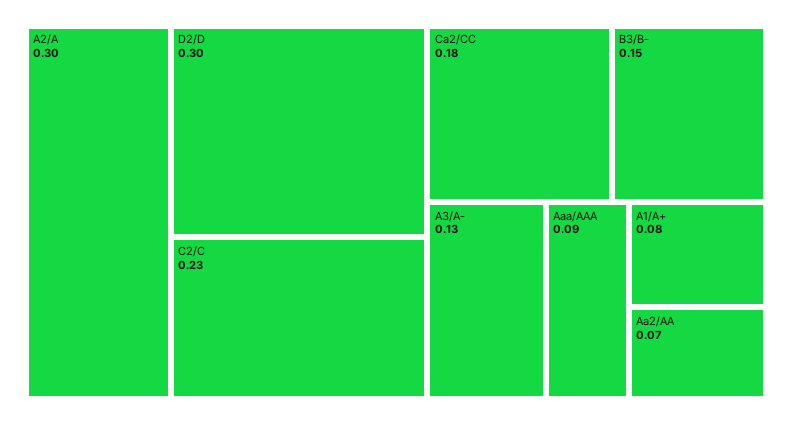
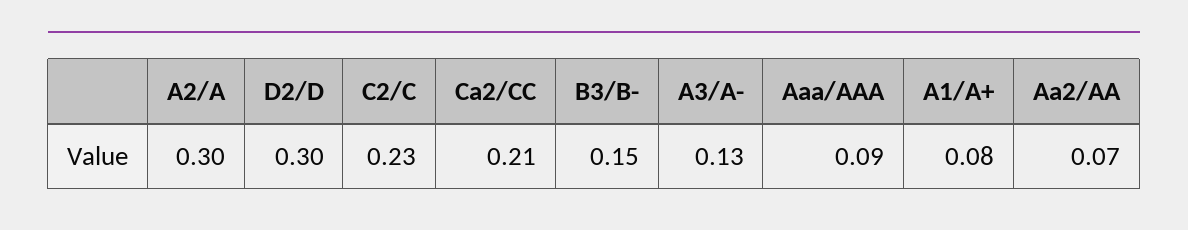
  {
    "A2/A": 0.3,
    "D2/D": 0.3,
    "C2/C": 0.23,
-   "Ca2/CC": 0.18,
+   "Ca2/CC": 0.21,
    "B3/B-": 0.15,
    "A3/A-": 0.13,
    "Aaa/AAA": 0.09,
    "A1/A+": 0.08,
    "Aa2/AA": 0.07
  }

